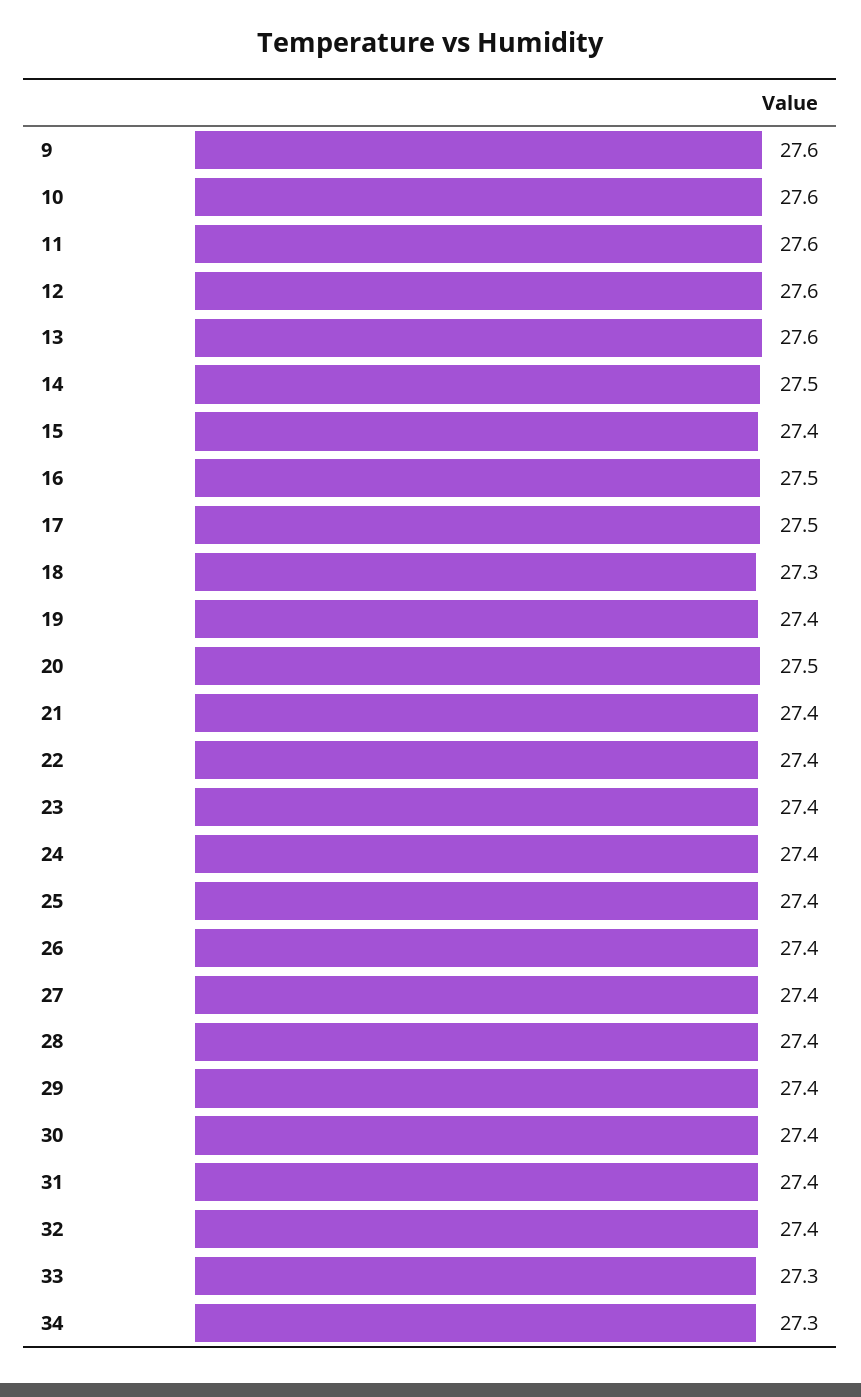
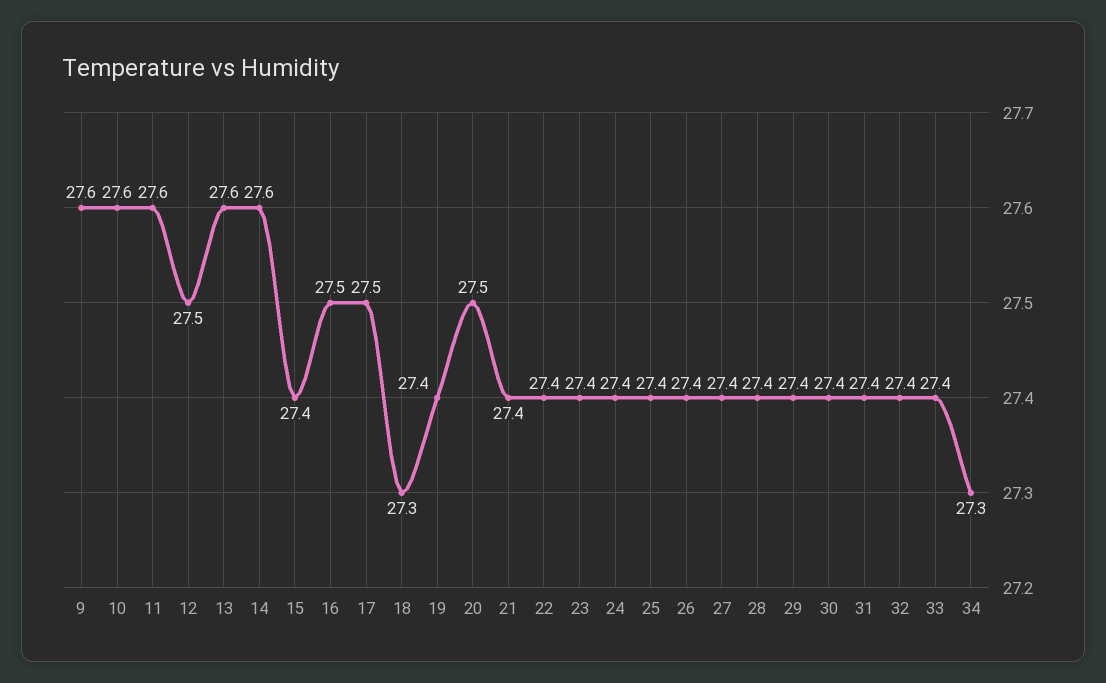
  {
    "9": 27.6,
    "10": 27.6,
    "11": 27.6,
-   "12": 27.6,
+   "12": 27.5,
    "13": 27.6,
-   "14": 27.5,
+   "14": 27.6,
    "15": 27.4,
    "16": 27.5,
    "17": 27.5,
    "18": 27.3,
    "19": 27.4,
    "20": 27.5,
    "21": 27.4,
    "22": 27.4,
    "23": 27.4,
    "24": 27.4,
    "25": 27.4,
    "26": 27.4,
    "27": 27.4,
    "28": 27.4,
    "29": 27.4,
    "30": 27.4,
    "31": 27.4,
    "32": 27.4,
-   "33": 27.3,
+   "33": 27.4,
    "34": 27.3
  }

